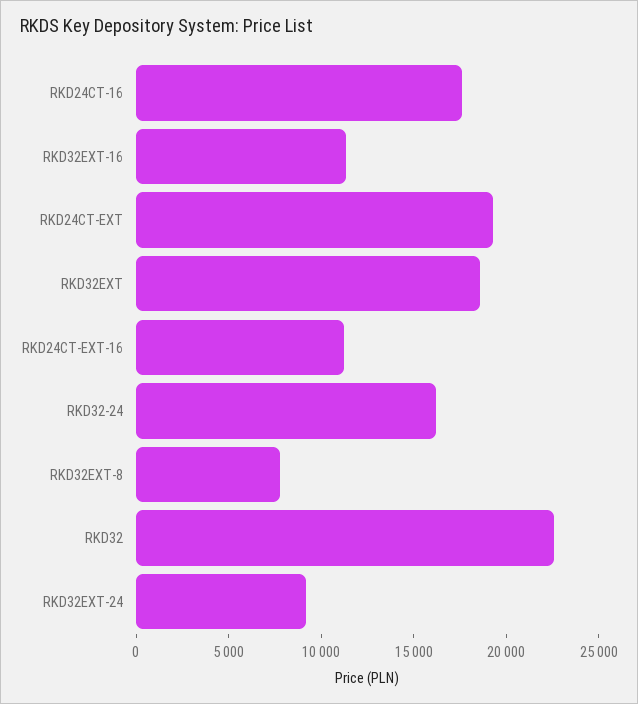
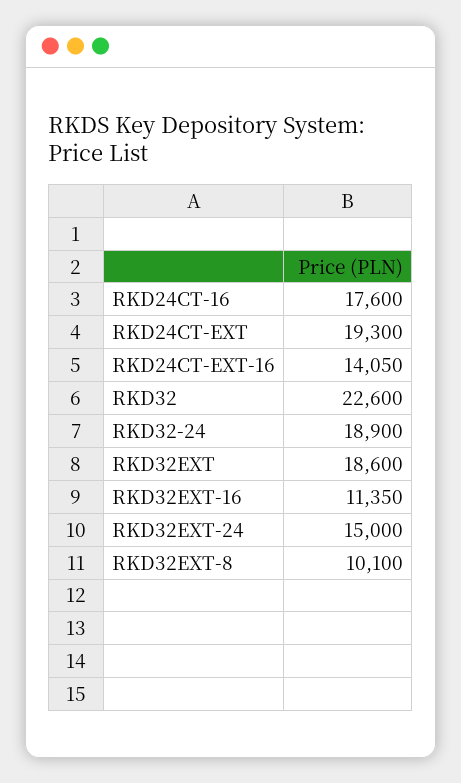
  {
    "RKD24CT-16": 17600,
    "RKD32EXT-16": 11350,
    "RKD24CT-EXT": 19300,
    "RKD32EXT": 18600,
-   "RKD24CT-EXT-16": 11000,
+   "RKD24CT-EXT-16": 14050,
-   "RKD32-24": 16000,
+   "RKD32-24": 18900,
-   "RKD32EXT-8": 8000,
+   "RKD32EXT-8": 10100,
    "RKD32": 22600,
-   "RKD32EXT-24": 9000
+   "RKD32EXT-24": 15000
  }

